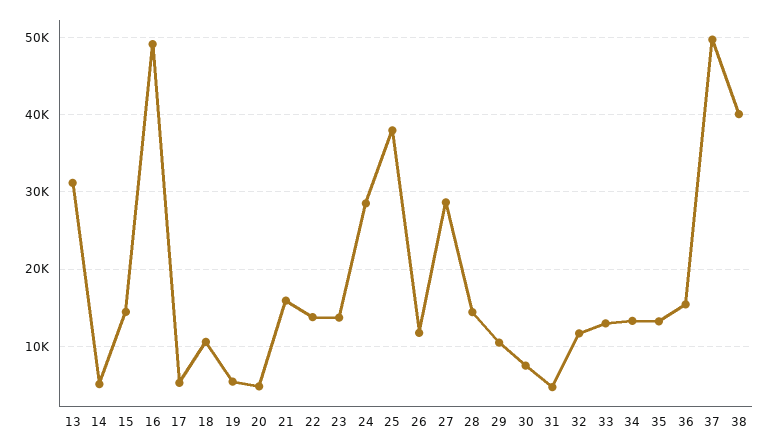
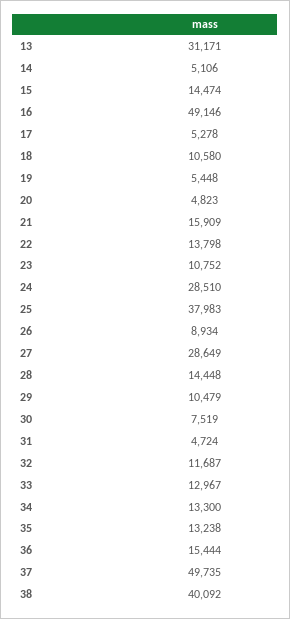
  {
    "13": 31171,
    "14": 5106,
    "15": 14474,
    "16": 49146,
    "17": 5278,
    "18": 10580,
    "19": 5448,
    "20": 4823,
    "21": 15909,
    "22": 13798,
-   "23": 14000,
+   "23": 10752,
    "24": 28510,
    "25": 37983,
-   "26": 12000,
+   "26": 8934,
    "27": 28649,
    "28": 14448,
    "29": 10479,
    "30": 7519,
    "31": 4724,
    "32": 11687,
    "33": 12967,
    "34": 13300,
    "35": 13238,
    "36": 15444,
    "37": 49735,
    "38": 40092
  }

